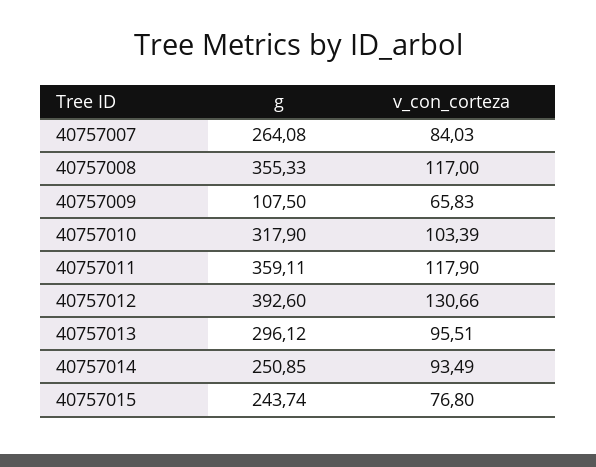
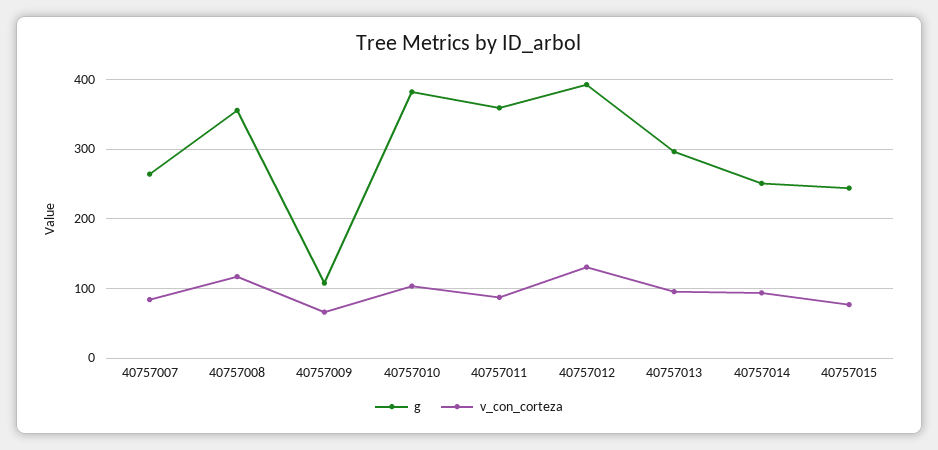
  {
    "g": {
      "40757007": 264.08,
      "40757008": 355.33,
      "40757009": 107.5,
-     "40757010": 317.9,
+     "40757010": 380,
      "40757011": 359.11,
      "40757012": 392.6,
      "40757013": 296.12,
      "40757014": 250.85,
      "40757015": 243.74
    },
    "v_con_corteza": {
      "40757007": 84.03,
      "40757008": 117,
      "40757009": 65.83,
      "40757010": 103.39,
-     "40757011": 117.9,
+     "40757011": 90,
      "40757012": 130.66,
      "40757013": 95.51,
      "40757014": 93.49,
      "40757015": 76.8
    }
  }

